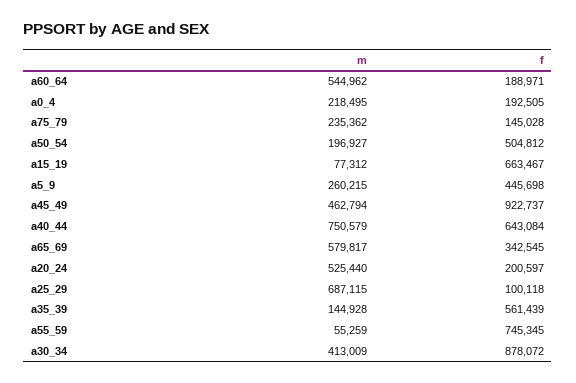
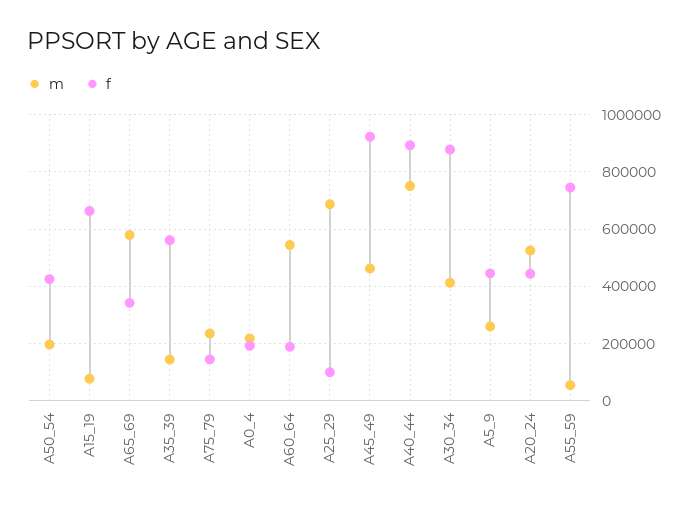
  {
    "m": {
      "a60_64": 544962,
      "a0_4": 218495,
      "a75_79": 235362,
      "a50_54": 196927,
      "a15_19": 77312,
      "a5_9": 260215,
      "a45_49": 462794,
      "a40_44": 750579,
      "a65_69": 579817,
      "a20_24": 525440,
      "a25_29": 687115,
      "a35_39": 144928,
      "a55_59": 55259,
      "a30_34": 413009
    },
    "f": {
      "a60_64": 188971,
      "a0_4": 192505,
      "a75_79": 145028,
-     "a50_54": 504812,
+     "a50_54": 425000,
      "a15_19": 663467,
      "a5_9": 445698,
      "a45_49": 922737,
-     "a40_44": 643084,
+     "a40_44": 900000,
      "a65_69": 342545,
-     "a20_24": 200597,
+     "a20_24": 450000,
      "a25_29": 100118,
      "a35_39": 561439,
      "a55_59": 745345,
      "a30_34": 878072
    }
  }

